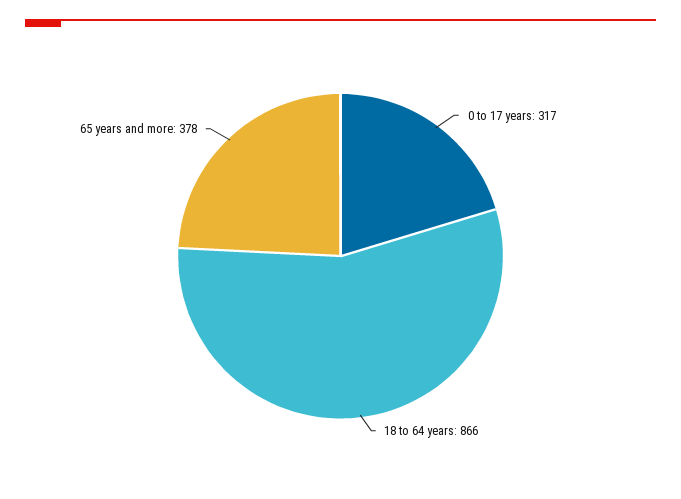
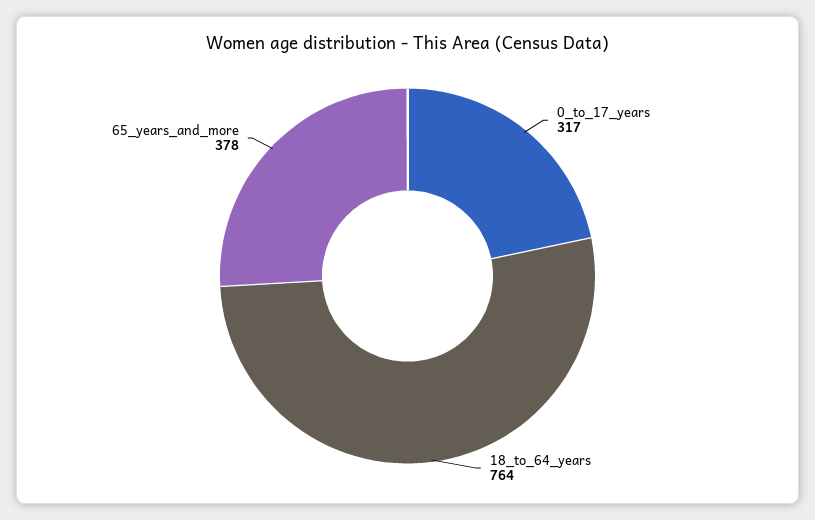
  {
    "0 to 17 years": 317,
-   "18 to 64 years": 866,
+   "18 to 64 years": 764,
    "65 years and more": 378
  }

